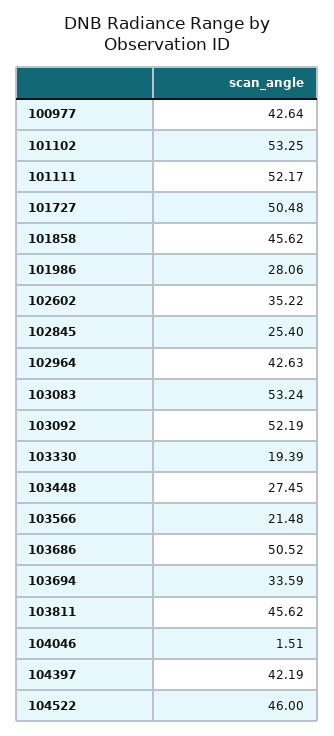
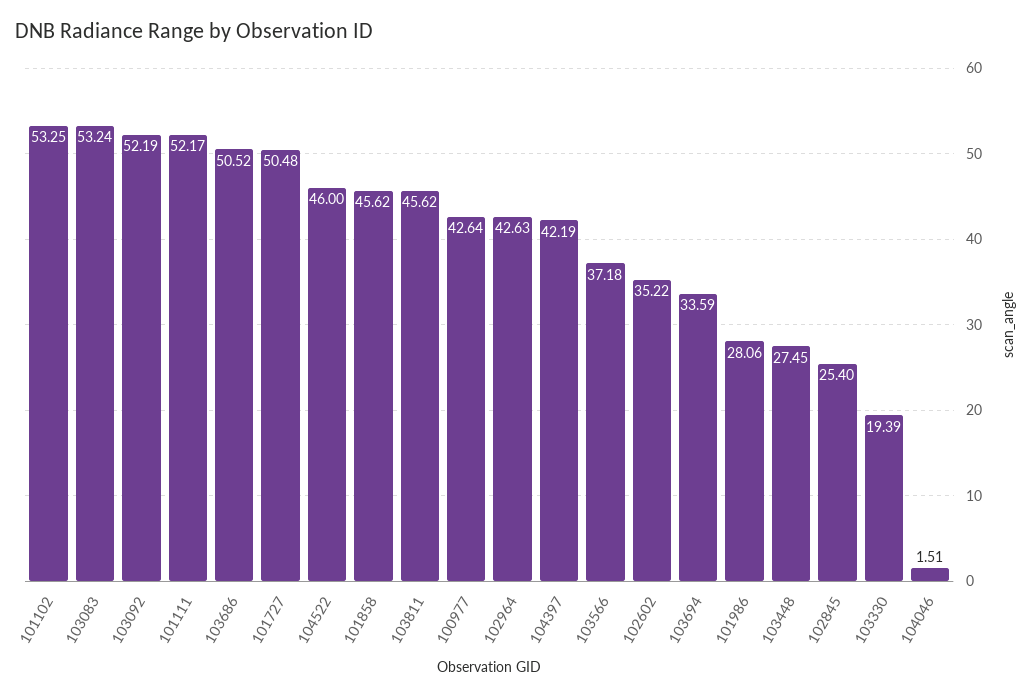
  {
    "100977": 42.64,
    "101102": 53.25,
    "101111": 52.17,
    "101727": 50.48,
    "101858": 45.62,
    "101986": 28.06,
    "102602": 35.22,
    "102845": 25.4,
    "102964": 42.63,
    "103083": 53.24,
    "103092": 52.19,
    "103330": 19.39,
    "103448": 27.45,
-   "103566": 21.48,
+   "103566": 37.18,
    "103686": 50.52,
    "103694": 33.59,
    "103811": 45.62,
    "104046": 1.51,
    "104397": 42.19,
    "104522": 46
  }

